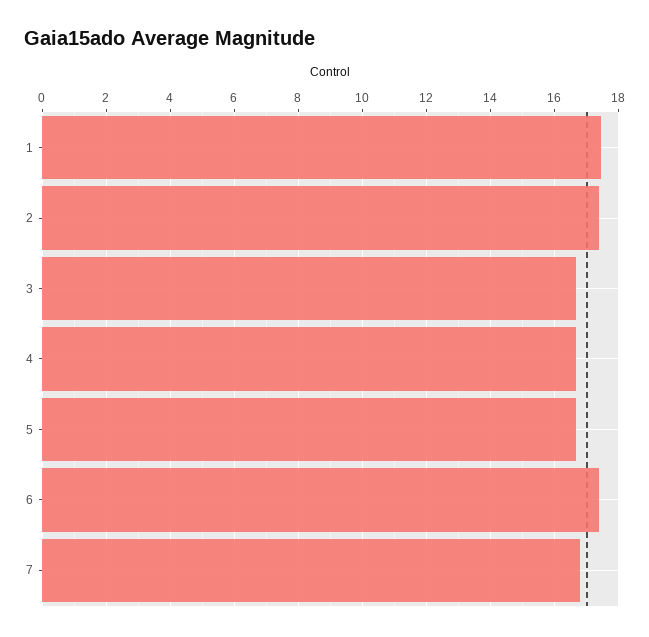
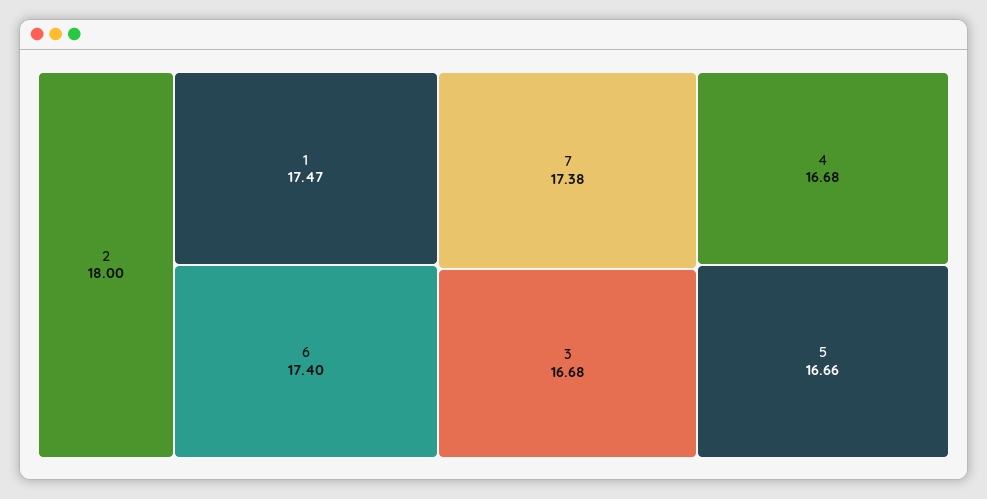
  {
    "1": 17.47,
-   "2": 17.4,
+   "2": 18,
    "3": 16.68,
    "4": 16.68,
    "5": 16.66,
    "6": 17.4,
-   "7": 16.8
+   "7": 17.38
  }

